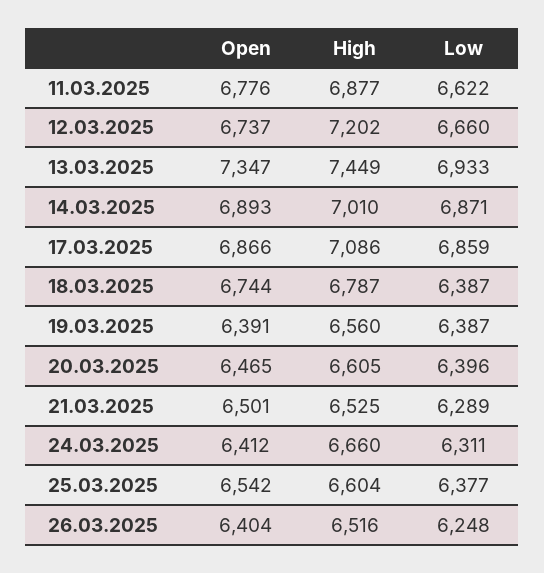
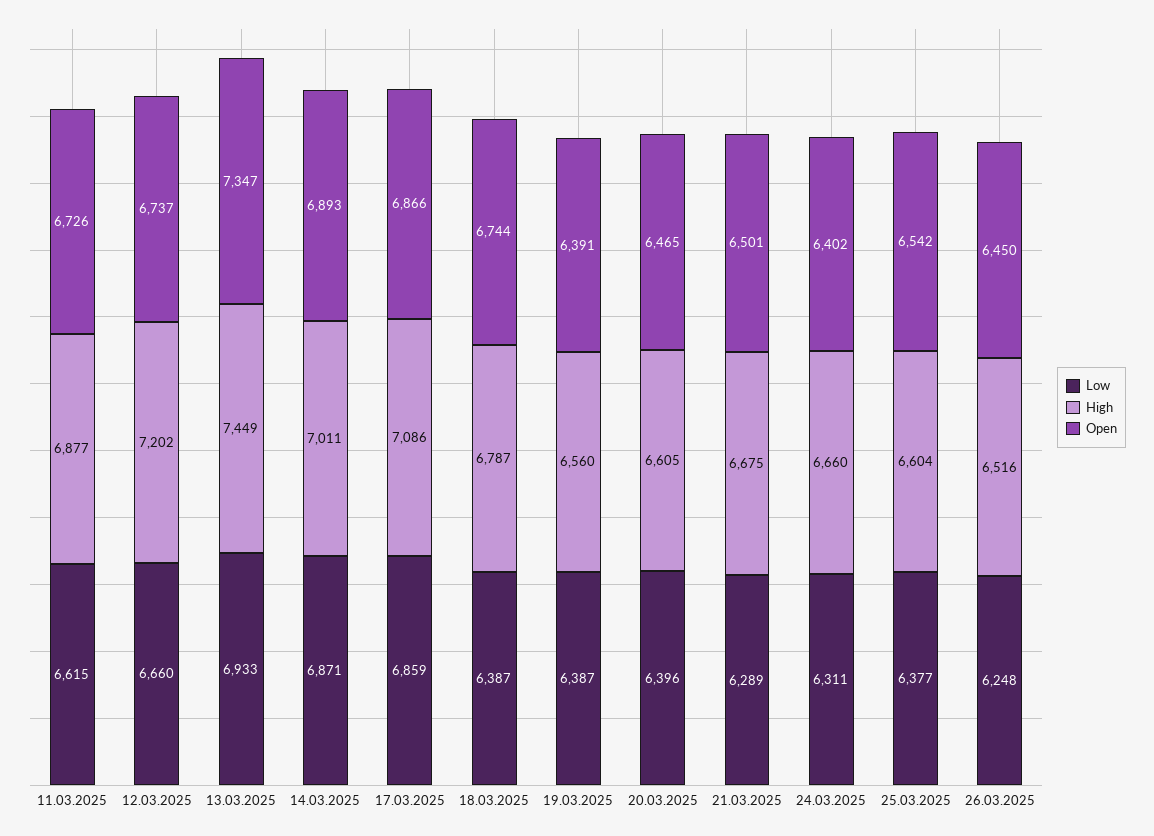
  {
    "Open": {
-     "11.03.2025": 6776,
+     "11.03.2025": 6726,
      "12.03.2025": 6737,
      "13.03.2025": 7347,
      "14.03.2025": 6893,
      "17.03.2025": 6866,
      "18.03.2025": 6744,
      "19.03.2025": 6391,
      "20.03.2025": 6465,
      "21.03.2025": 6501,
-     "24.03.2025": 6412,
+     "24.03.2025": 6402,
      "25.03.2025": 6542,
-     "26.03.2025": 6404
+     "26.03.2025": 6450
    },
    "High": {
      "11.03.2025": 6877,
      "12.03.2025": 7202,
      "13.03.2025": 7449,
-     "14.03.2025": 7010,
+     "14.03.2025": 7011,
      "17.03.2025": 7086,
      "18.03.2025": 6787,
      "19.03.2025": 6560,
      "20.03.2025": 6605,
-     "21.03.2025": 6525,
+     "21.03.2025": 6675,
      "24.03.2025": 6660,
      "25.03.2025": 6604,
      "26.03.2025": 6516
    },
    "Low": {
-     "11.03.2025": 6622,
+     "11.03.2025": 6615,
      "12.03.2025": 6660,
      "13.03.2025": 6933,
      "14.03.2025": 6871,
      "17.03.2025": 6859,
      "18.03.2025": 6387,
      "19.03.2025": 6387,
      "20.03.2025": 6396,
      "21.03.2025": 6289,
      "24.03.2025": 6311,
      "25.03.2025": 6377,
      "26.03.2025": 6248
    }
  }

